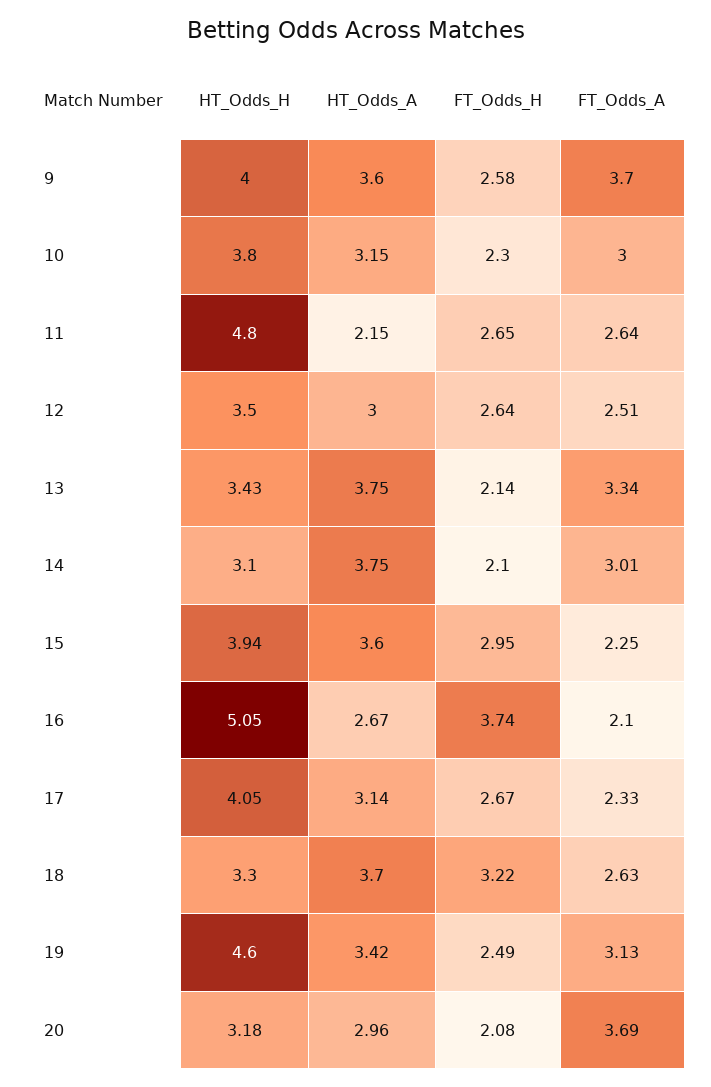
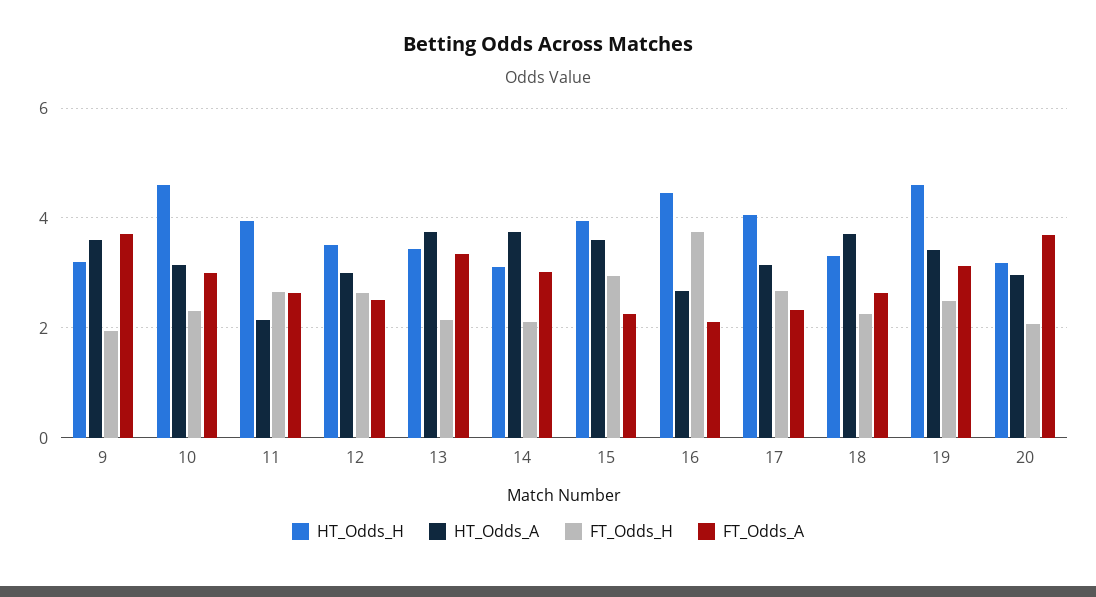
  {
    "HT_Odds_H": {
-     "9": 4,
+     "9": 3.2,
-     "10": 3.8,
+     "10": 4.6,
-     "11": 4.8,
+     "11": 4,
      "12": 3.5,
      "13": 3.43,
      "14": 3.1,
      "15": 3.94,
-     "16": 5.05,
+     "16": 4.4,
      "17": 4.05,
      "18": 3.3,
      "19": 4.6,
      "20": 3.18
    },
    "HT_Odds_A": {
      "9": 3.6,
      "10": 3.15,
      "11": 2.15,
      "12": 3,
      "13": 3.75,
      "14": 3.75,
      "15": 3.6,
      "16": 2.67,
      "17": 3.14,
      "18": 3.7,
      "19": 3.42,
      "20": 2.96
    },
    "FT_Odds_H": {
-     "9": 2.58,
+     "9": 2,
      "10": 2.3,
      "11": 2.65,
      "12": 2.64,
      "13": 2.14,
      "14": 2.1,
      "15": 2.95,
      "16": 3.74,
      "17": 2.67,
-     "18": 3.22,
+     "18": 2.2,
      "19": 2.49,
      "20": 2.08
    },
    "FT_Odds_A": {
      "9": 3.7,
      "10": 3,
      "11": 2.64,
      "12": 2.51,
      "13": 3.34,
      "14": 3.01,
      "15": 2.25,
      "16": 2.1,
      "17": 2.33,
      "18": 2.63,
      "19": 3.13,
      "20": 3.69
    }
  }

